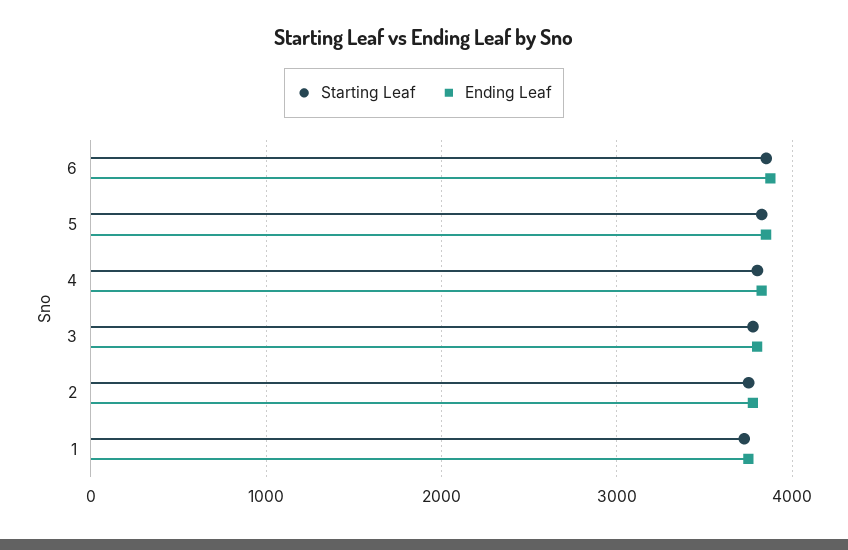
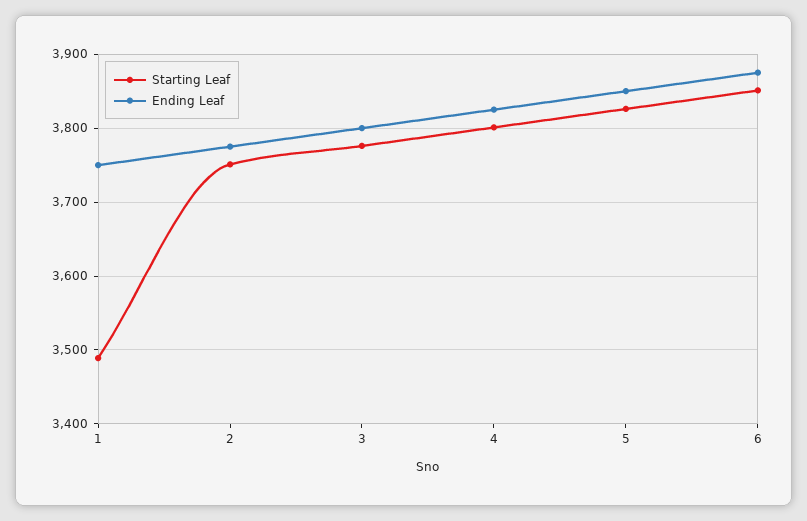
  {
    "Starting Leaf": {
      "6": 3850,
      "5": 3830,
      "4": 3800,
      "3": 3780,
      "2": 3750,
-     "1": 3700
+     "1": 3490
    },
    "Ending Leaf": {
      "6": 3880,
      "5": 3850,
      "4": 3830,
      "3": 3800,
      "2": 3780,
      "1": 3750
    }
  }

